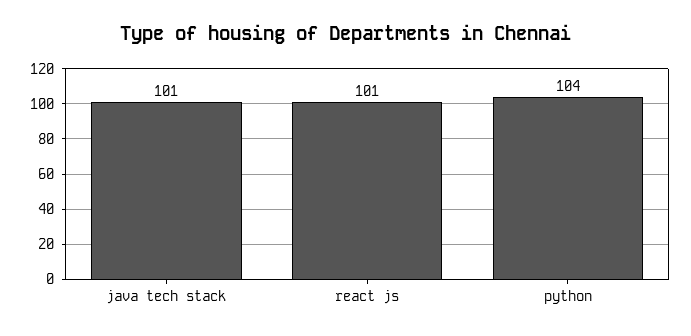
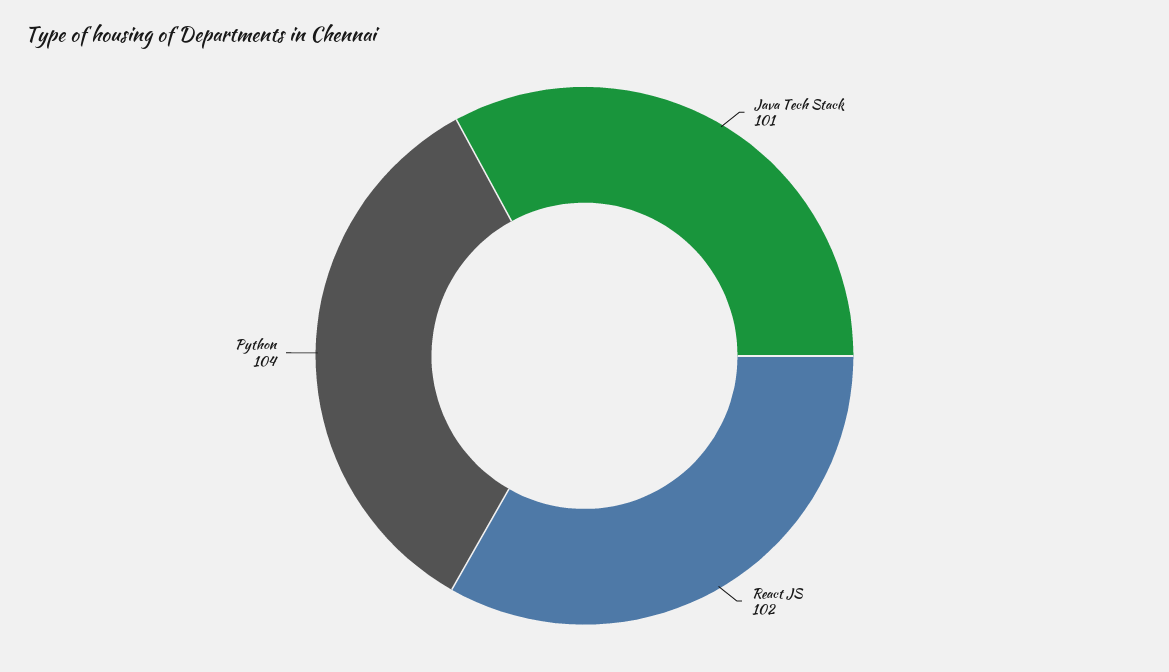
  {
    "java tech stack": 101,
-   "react js": 101,
+   "react js": 102,
    "python": 104
  }

